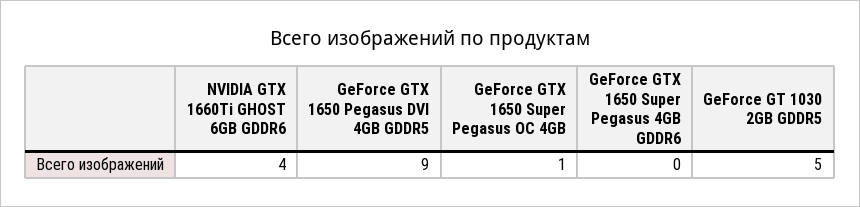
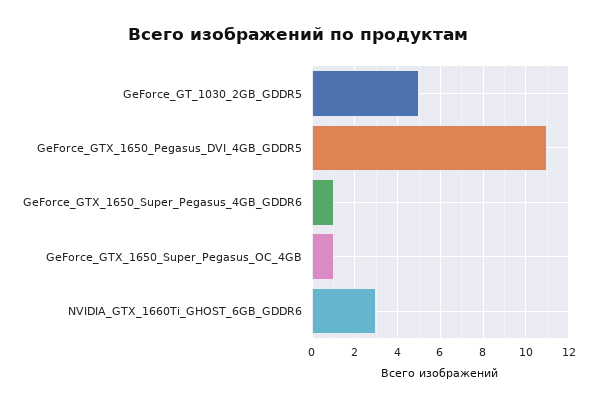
  {
-   "NVIDIA GTX 1660Ti GHOST 6GB GDDR6": 4,
+   "NVIDIA GTX 1660Ti GHOST 6GB GDDR6": 3,
-   "GeForce GTX 1650 Pegasus DVI 4GB GDDR5": 9,
+   "GeForce GTX 1650 Pegasus DVI 4GB GDDR5": 11,
    "GeForce GTX 1650 Super Pegasus OC 4GB": 1,
-   "GeForce GTX 1650 Super Pegasus 4GB GDDR6": 0,
+   "GeForce GTX 1650 Super Pegasus 4GB GDDR6": 1,
    "GeForce GT 1030 2GB GDDR5": 5
  }

